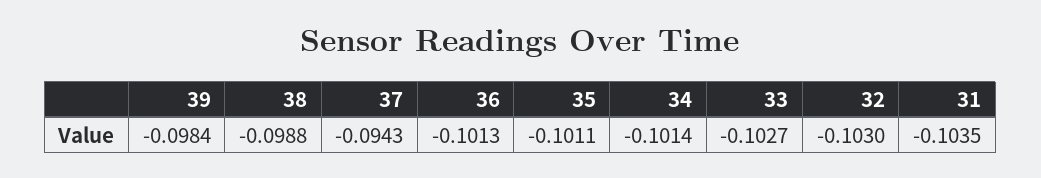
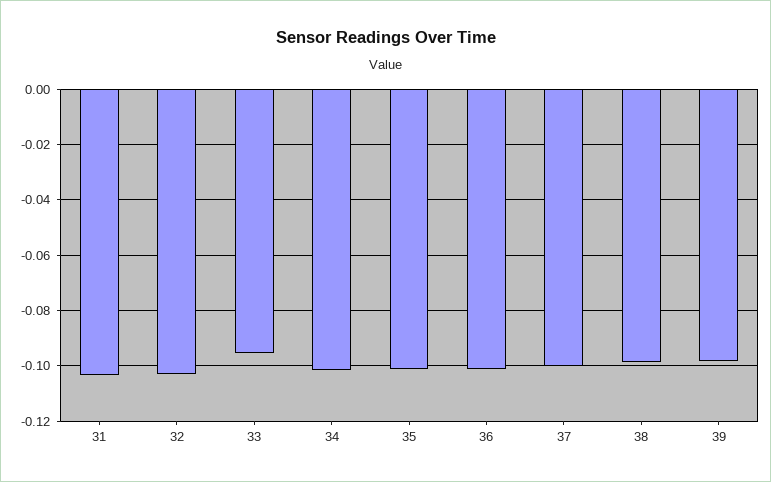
  {
    "39": -0.0984,
    "38": -0.0988,
-   "37": -0.0943,
+   "37": -0.1,
    "36": -0.1013,
    "35": -0.1011,
    "34": -0.1014,
-   "33": -0.1027,
+   "33": -0.095,
    "32": -0.103,
    "31": -0.1035
  }

